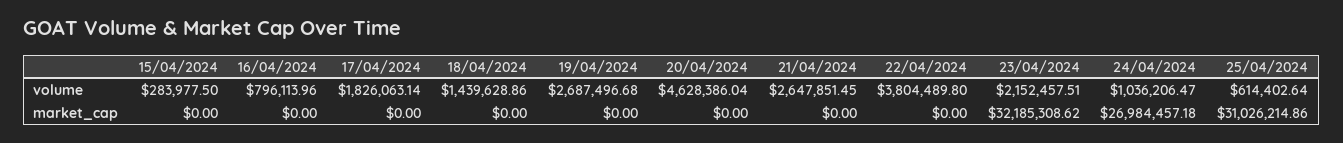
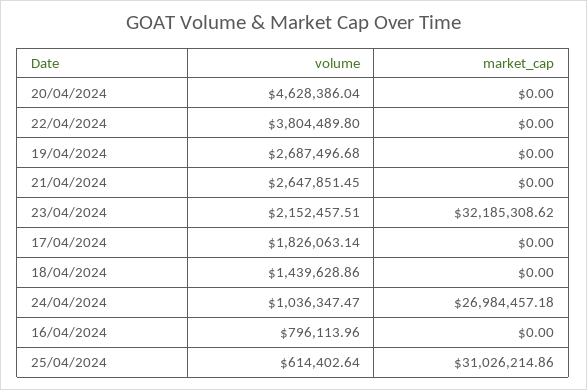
  {
-   "15/04/2024": {
-     "volume": 283977.5,
-     "market_cap": 0
-   },
    "16/04/2024": {
      "volume": 796113.96,
      "market_cap": 0
    },
    "17/04/2024": {
      "volume": 1826063.14,
      "market_cap": 0
    },
    "18/04/2024": {
      "volume": 1439628.86,
      "market_cap": 0
    },
    "19/04/2024": {
      "volume": 2687496.68,
      "market_cap": 0
    },
    "20/04/2024": {
      "volume": 4628386.04,
      "market_cap": 0
    },
    "21/04/2024": {
      "volume": 2647851.45,
      "market_cap": 0
    },
    "22/04/2024": {
      "volume": 3804489.8,
      "market_cap": 0
    },
    "23/04/2024": {
      "volume": 2152457.51,
      "market_cap": 32185308.62
    },
    "24/04/2024": {
-     "volume": 1036206.47,
+     "volume": 1036347.47,
      "market_cap": 26984457.18
    },
    "25/04/2024": {
      "volume": 614402.64,
      "market_cap": 31026214.86
    }
  }

